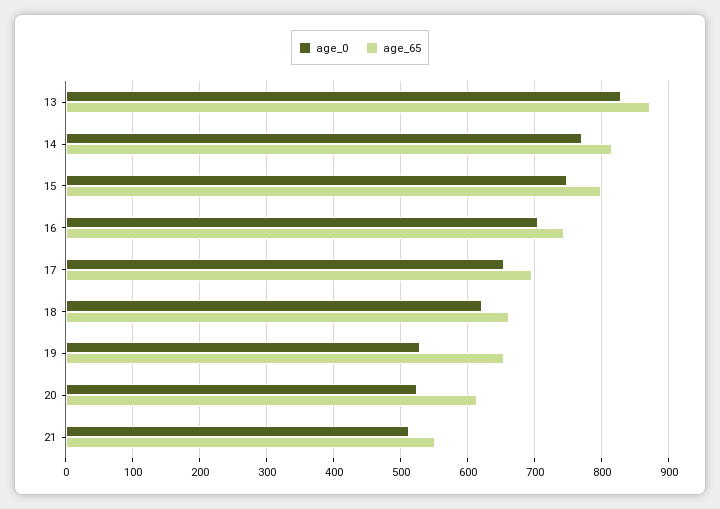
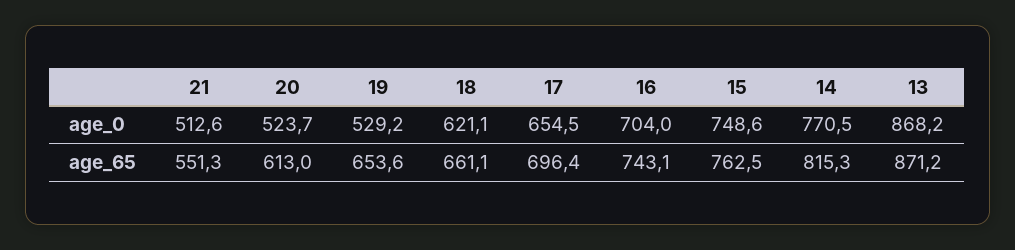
  {
    "age_0": {
-     "13": 830,
+     "13": 868.2,
      "14": 770.5,
      "15": 748.6,
      "16": 704,
      "17": 654.5,
      "18": 621.1,
      "19": 529.2,
      "20": 523.7,
      "21": 512.6
    },
    "age_65": {
      "13": 871.2,
      "14": 815.3,
-     "15": 800,
+     "15": 762.5,
      "16": 743.1,
      "17": 696.4,
      "18": 661.1,
      "19": 653.6,
      "20": 613,
      "21": 551.3
    }
  }

